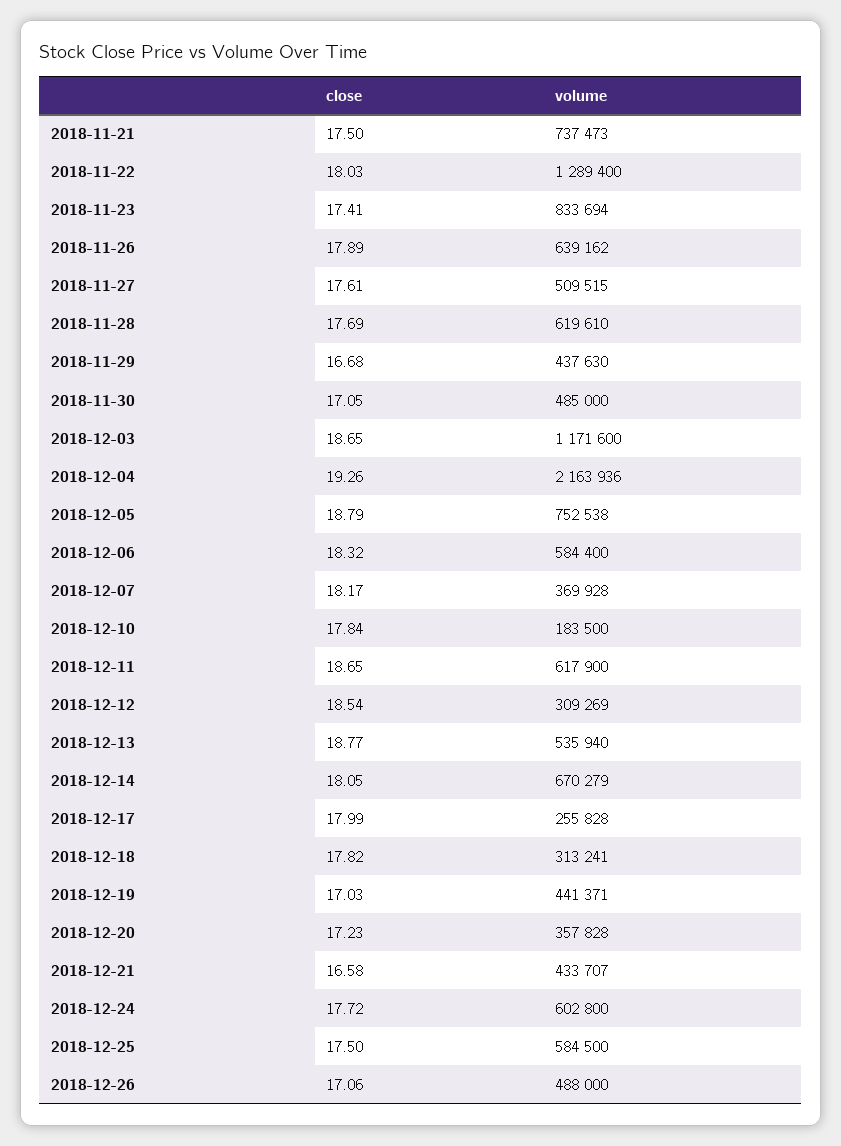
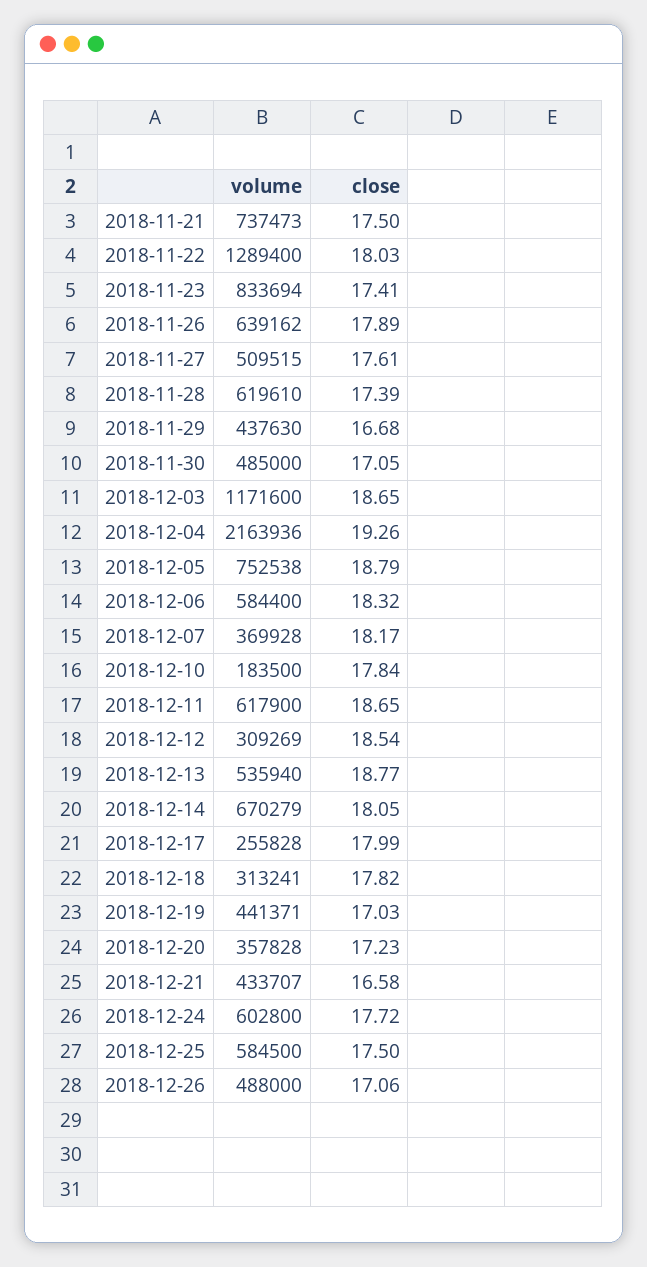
  {
    "close": {
      "2018-11-21": 17.5,
      "2018-11-22": 18.03,
      "2018-11-23": 17.41,
      "2018-11-26": 17.89,
      "2018-11-27": 17.61,
-     "2018-11-28": 17.69,
+     "2018-11-28": 17.39,
      "2018-11-29": 16.68,
      "2018-11-30": 17.05,
      "2018-12-03": 18.65,
      "2018-12-04": 19.26,
      "2018-12-05": 18.79,
      "2018-12-06": 18.32,
      "2018-12-07": 18.17,
      "2018-12-10": 17.84,
      "2018-12-11": 18.65,
      "2018-12-12": 18.54,
      "2018-12-13": 18.77,
      "2018-12-14": 18.05,
      "2018-12-17": 17.99,
      "2018-12-18": 17.82,
      "2018-12-19": 17.03,
      "2018-12-20": 17.23,
      "2018-12-21": 16.58,
      "2018-12-24": 17.72,
      "2018-12-25": 17.5,
      "2018-12-26": 17.06
    },
    "volume": {
      "2018-11-21": 737473,
      "2018-11-22": 1289400,
      "2018-11-23": 833694,
      "2018-11-26": 639162,
      "2018-11-27": 509515,
      "2018-11-28": 619610,
      "2018-11-29": 437630,
      "2018-11-30": 485000,
      "2018-12-03": 1171600,
      "2018-12-04": 2163936,
      "2018-12-05": 752538,
      "2018-12-06": 584400,
      "2018-12-07": 369928,
      "2018-12-10": 183500,
      "2018-12-11": 617900,
      "2018-12-12": 309269,
      "2018-12-13": 535940,
      "2018-12-14": 670279,
      "2018-12-17": 255828,
      "2018-12-18": 313241,
      "2018-12-19": 441371,
      "2018-12-20": 357828,
      "2018-12-21": 433707,
      "2018-12-24": 602800,
      "2018-12-25": 584500,
      "2018-12-26": 488000
    }
  }

